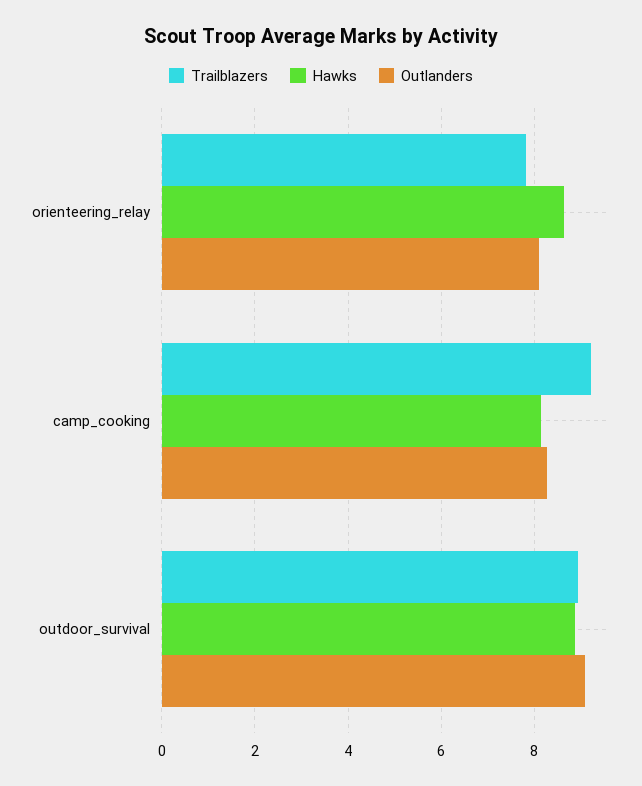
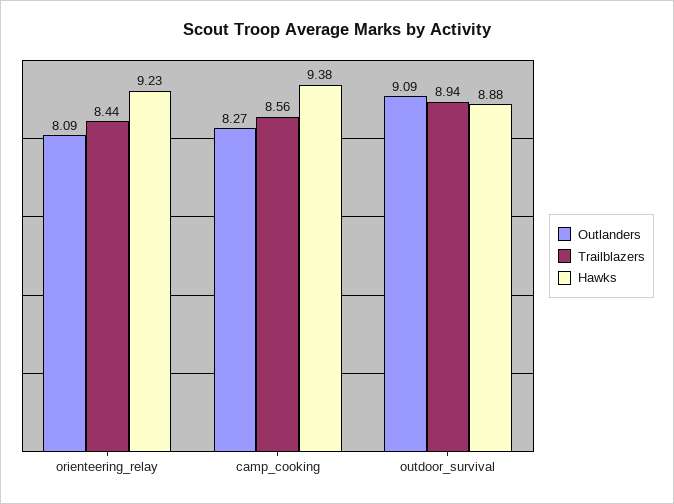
  {
    "Trailblazers": {
-     "orienteering_relay": 7.8,
+     "orienteering_relay": 8.44,
-     "camp_cooking": 9.2,
+     "camp_cooking": 8.56,
      "outdoor_survival": 8.94
    },
    "Hawks": {
-     "orienteering_relay": 8.6,
+     "orienteering_relay": 9.23,
-     "camp_cooking": 8.2,
+     "camp_cooking": 9.38,
      "outdoor_survival": 8.88
    },
    "Outlanders": {
      "orienteering_relay": 8.09,
      "camp_cooking": 8.27,
      "outdoor_survival": 9.09
    }
  }

